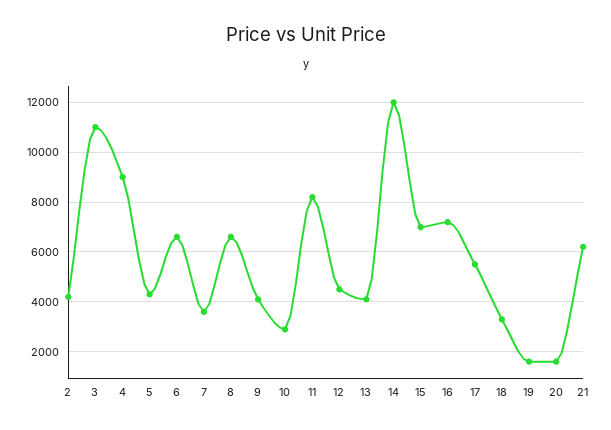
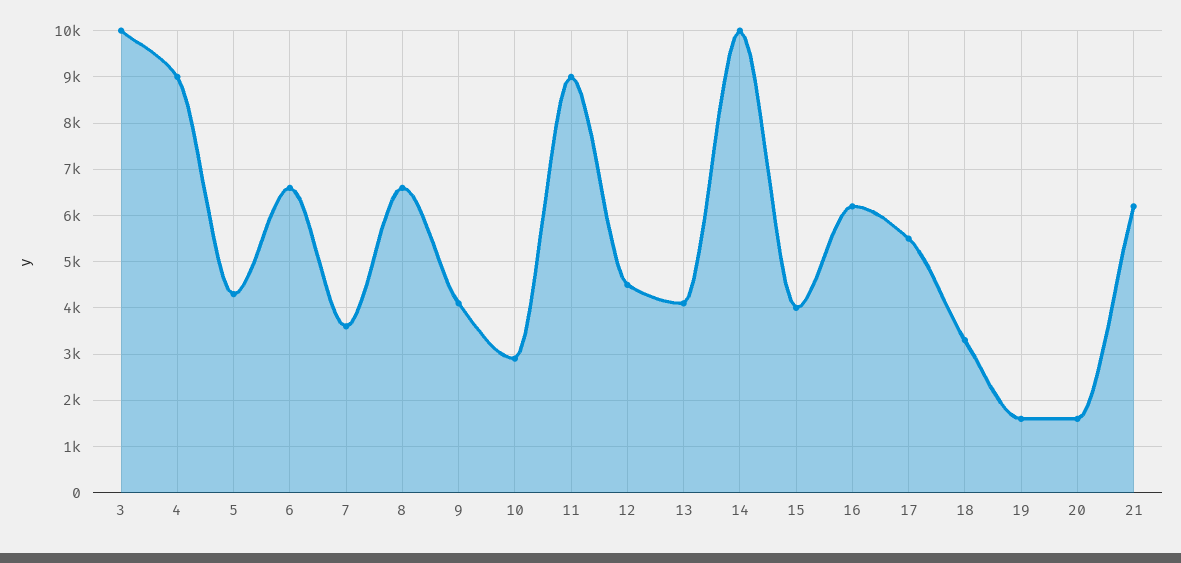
  {
-   "2": 4250,
-   "3": 11000,
+   "3": 10000,
    "4": 9000,
    "5": 4400,
    "6": 6600,
    "7": 3600,
    "8": 6600,
    "9": 4200,
    "10": 3000,
-   "11": 8250,
+   "11": 9000,
    "12": 4600,
    "13": 4200,
-   "14": 12000,
+   "14": 10000,
-   "15": 7000,
+   "15": 4000,
-   "16": 7250,
+   "16": 6200,
    "17": 5600,
    "18": 3400,
    "19": 1600,
    "20": 1600,
    "21": 6200
  }

